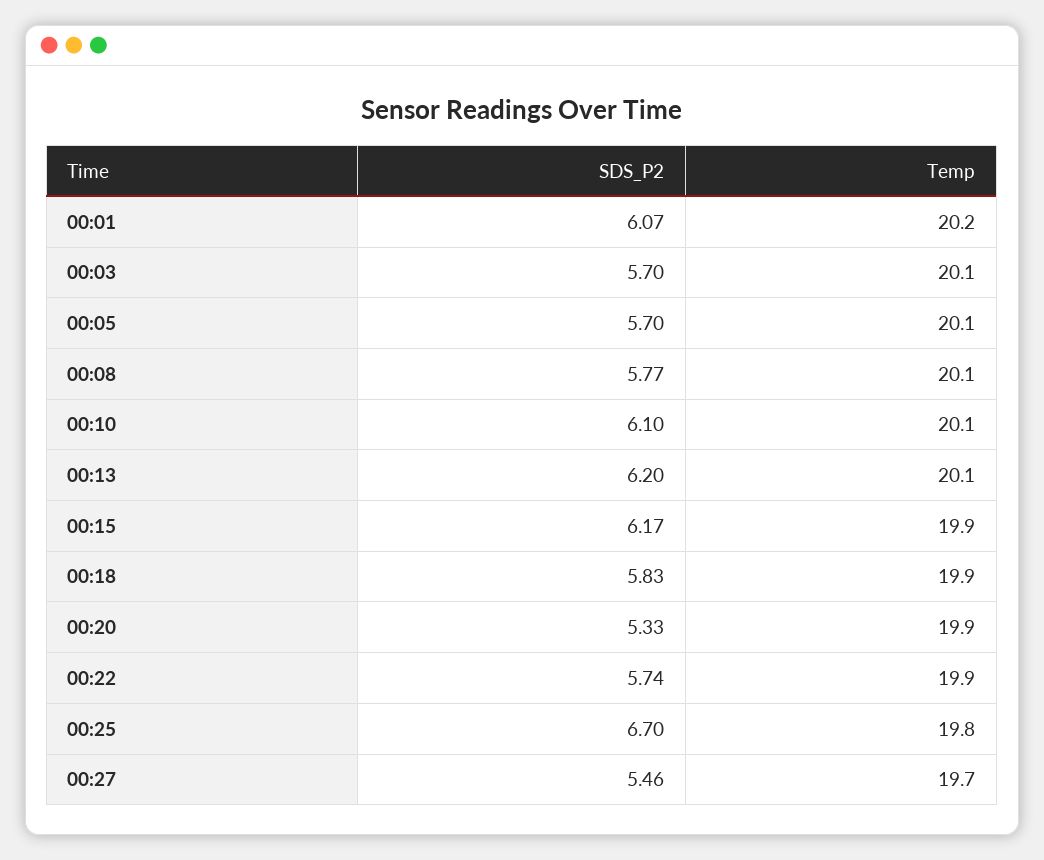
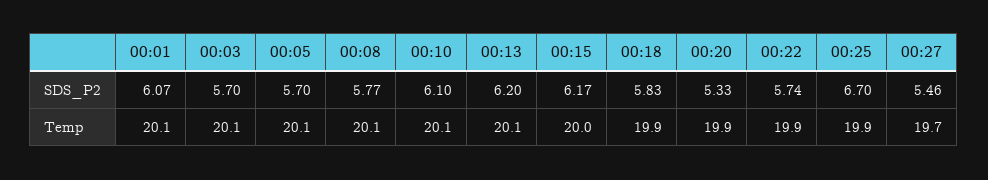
  {
    "SDS_P2": {
      "00:01": 6.07,
      "00:03": 5.7,
      "00:05": 5.7,
      "00:08": 5.77,
      "00:10": 6.1,
      "00:13": 6.2,
      "00:15": 6.17,
      "00:18": 5.83,
      "00:20": 5.33,
      "00:22": 5.74,
      "00:25": 6.7,
      "00:27": 5.46
    },
    "Temp": {
-     "00:01": 20.2,
+     "00:01": 20.1,
      "00:03": 20.1,
      "00:05": 20.1,
      "00:08": 20.1,
      "00:10": 20.1,
      "00:13": 20.1,
-     "00:15": 19.9,
+     "00:15": 20,
      "00:18": 19.9,
      "00:20": 19.9,
      "00:22": 19.9,
-     "00:25": 19.8,
+     "00:25": 19.9,
      "00:27": 19.7
    }
  }

